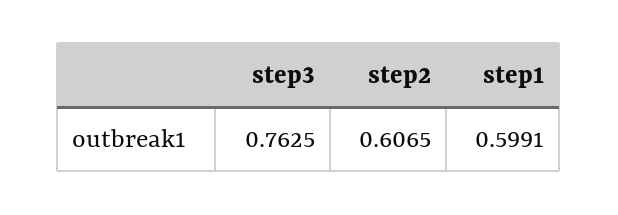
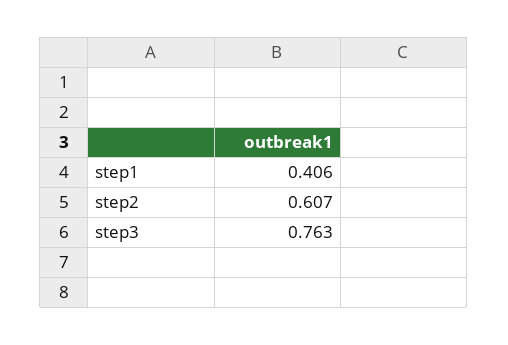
  {
    "step3": 0.7625,
    "step2": 0.6065,
-   "step1": 0.5991
+   "step1": 0.406
  }

